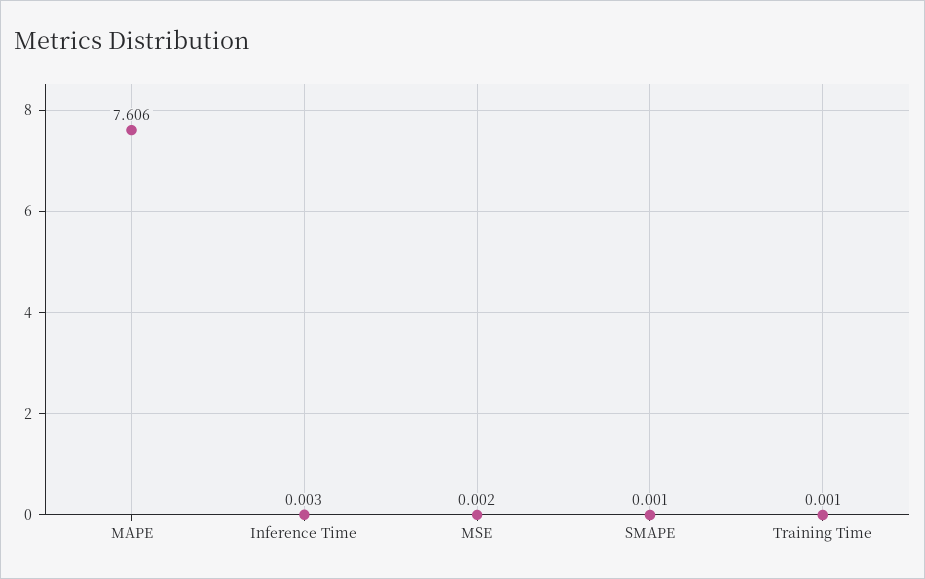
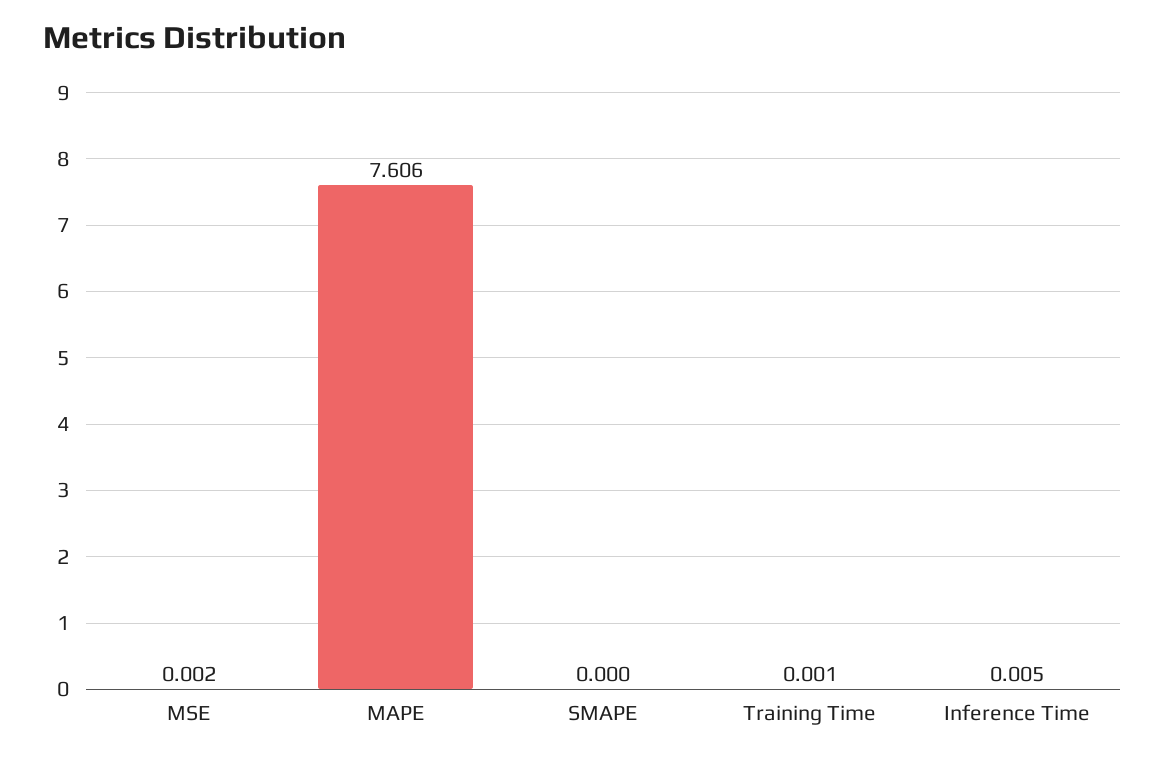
  {
    "MAPE": 7.606,
-   "Inference Time": 0.003,
+   "Inference Time": 0.005,
    "MSE": 0.002,
-   "SMAPE": 0.001,
+   "SMAPE": 0,
    "Training Time": 0.001
  }

